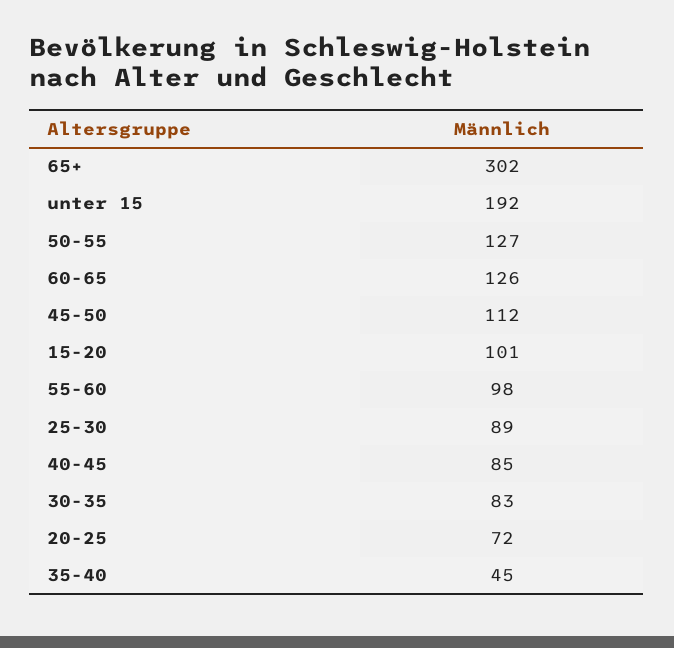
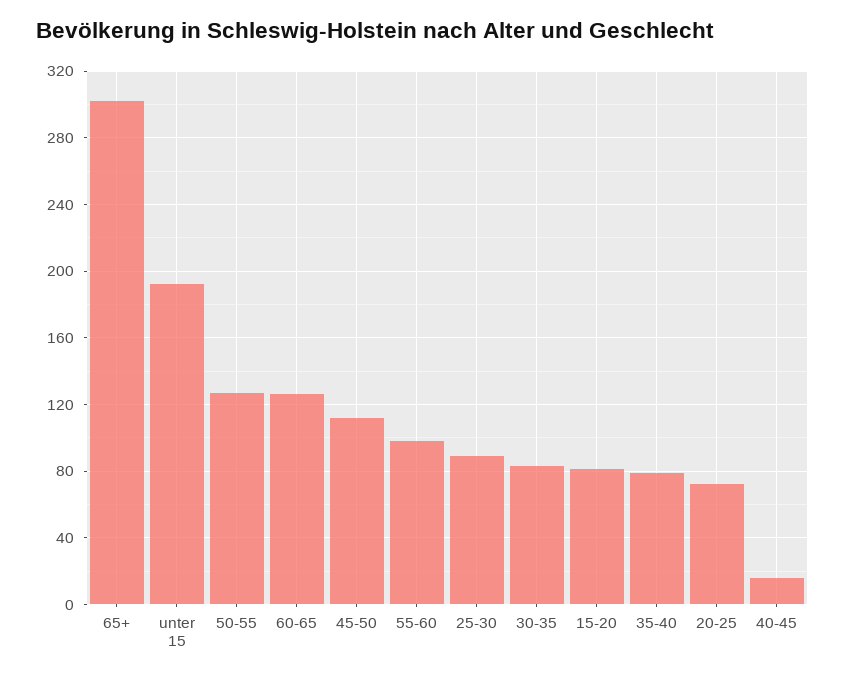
  {
    "65+": 302,
    "unter 15": 192,
    "50-55": 127,
    "60-65": 126,
    "45-50": 112,
-   "15-20": 101,
+   "15-20": 80,
    "55-60": 98,
    "25-30": 89,
-   "40-45": 85,
+   "40-45": 15,
    "30-35": 83,
    "20-25": 72,
-   "35-40": 45
+   "35-40": 80
  }

